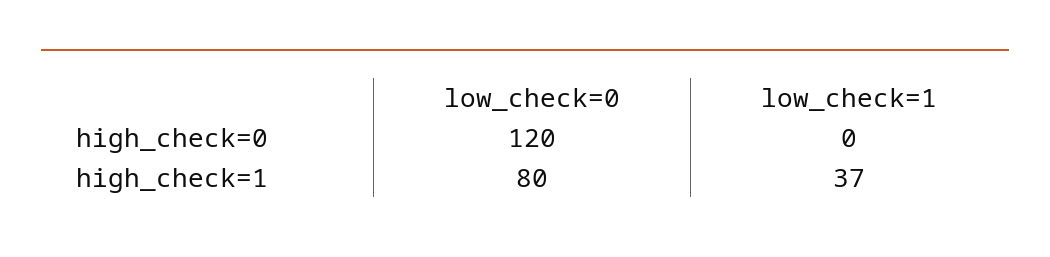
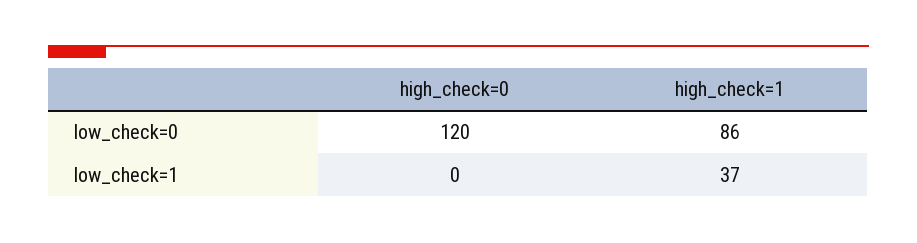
  {
    "low_check=0": {
      "high_check=0": 120,
-     "high_check=1": 80
+     "high_check=1": 86
    },
    "low_check=1": {
      "high_check=0": 0,
      "high_check=1": 37
    }
  }

